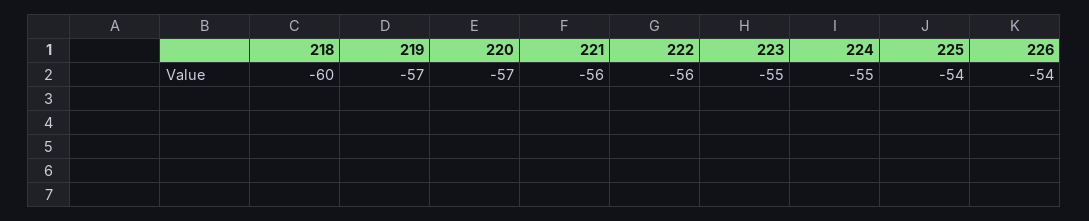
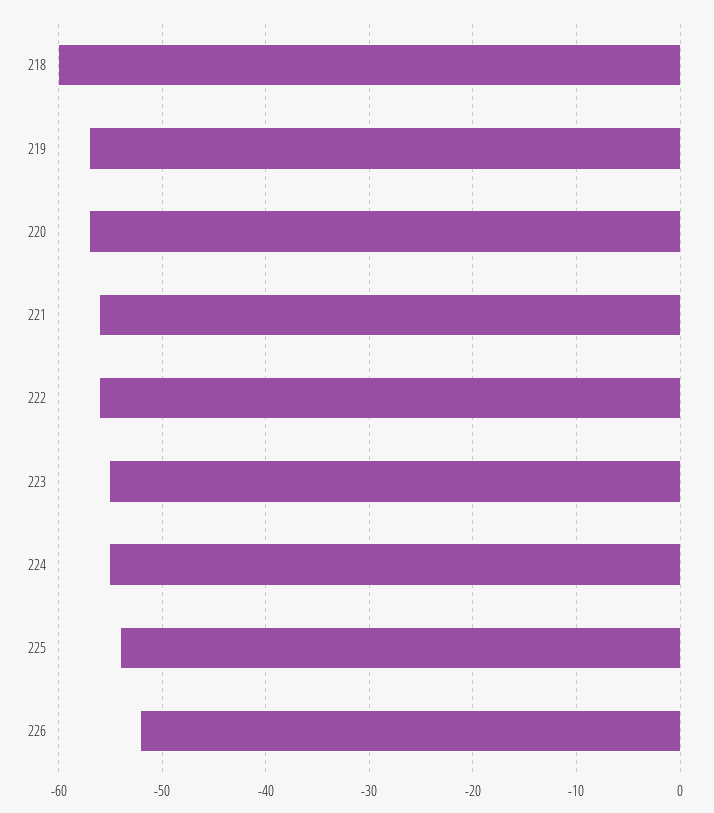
  {
    "218": -60,
    "219": -57,
    "220": -57,
    "221": -56,
    "222": -56,
    "223": -55,
    "224": -55,
    "225": -54,
-   "226": -54
+   "226": -52
  }

